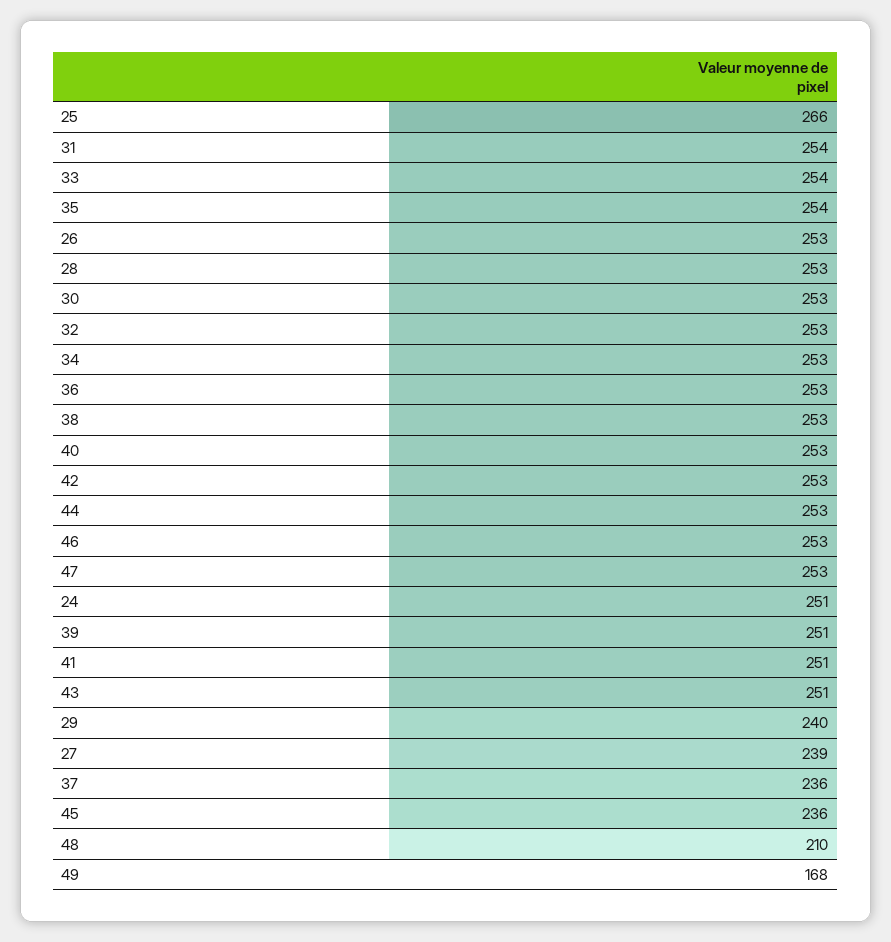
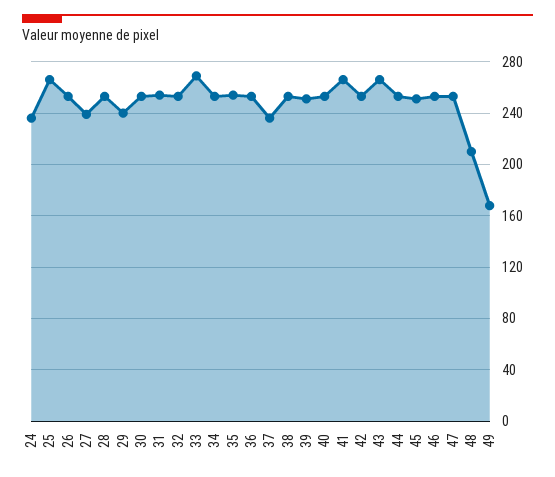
  {
    "25": 266,
    "31": 254,
-   "33": 254,
+   "33": 270,
    "35": 254,
    "26": 253,
    "28": 253,
    "30": 253,
    "32": 253,
    "34": 253,
    "36": 253,
    "38": 253,
    "40": 253,
    "42": 253,
    "44": 253,
    "46": 253,
    "47": 253,
-   "24": 251,
+   "24": 235,
    "39": 251,
-   "41": 251,
+   "41": 265,
-   "43": 251,
+   "43": 265,
    "29": 240,
    "27": 239,
    "37": 236,
-   "45": 236,
+   "45": 250,
    "48": 210,
    "49": 168
  }

